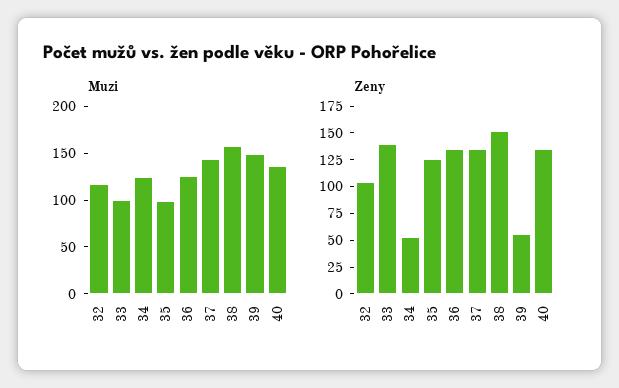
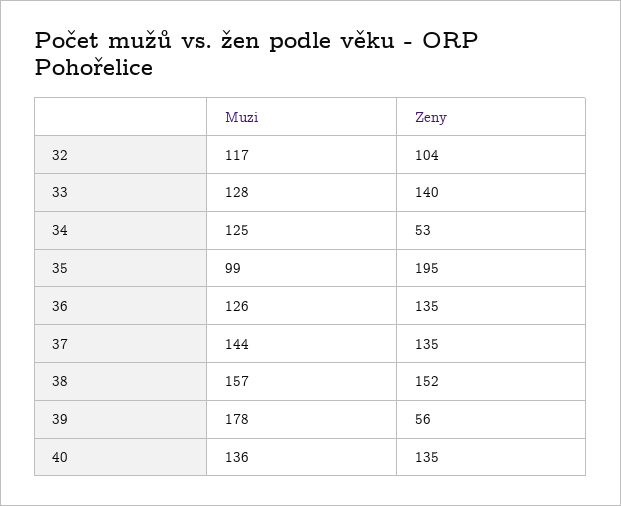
  {
    "Muzi": {
      "32": 117,
-     "33": 100,
+     "33": 128,
      "34": 125,
      "35": 99,
      "36": 126,
      "37": 144,
      "38": 157,
-     "39": 150,
+     "39": 178,
      "40": 136
    },
    "Zeny": {
      "32": 104,
      "33": 140,
      "34": 53,
-     "35": 125,
+     "35": 195,
      "36": 135,
      "37": 135,
      "38": 152,
      "39": 56,
      "40": 135
    }
  }

